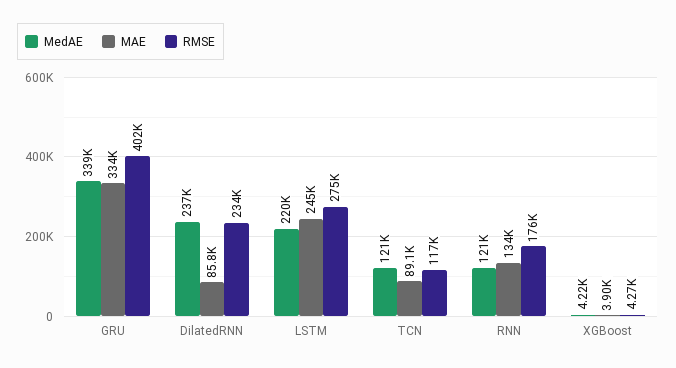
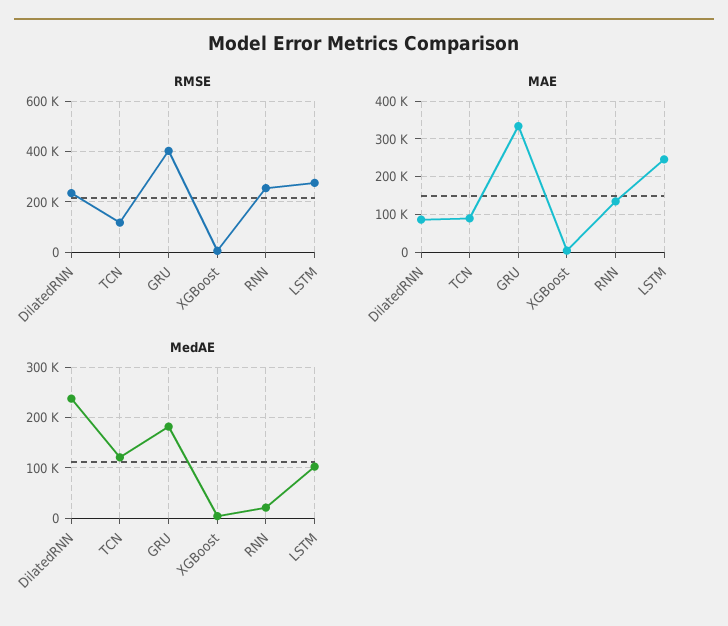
  {
    "MedAE": {
-     "GRU": 339000,
+     "GRU": 180000,
      "DilatedRNN": 237000,
-     "LSTM": 220000,
+     "LSTM": 100000,
      "TCN": 121000,
-     "RNN": 121000,
+     "RNN": 20000,
      "XGBoost": 4220
    },
    "MAE": {
      "GRU": 334000,
      "DilatedRNN": 85800,
      "LSTM": 245000,
      "TCN": 89100,
      "RNN": 134000,
      "XGBoost": 3900
    },
    "RMSE": {
      "GRU": 402000,
      "DilatedRNN": 234000,
      "LSTM": 275000,
      "TCN": 117000,
-     "RNN": 176000,
+     "RNN": 250000,
      "XGBoost": 4270
    }
  }

